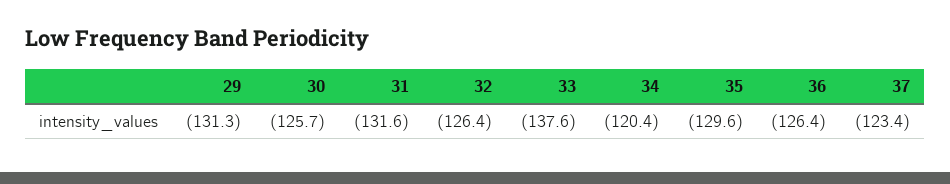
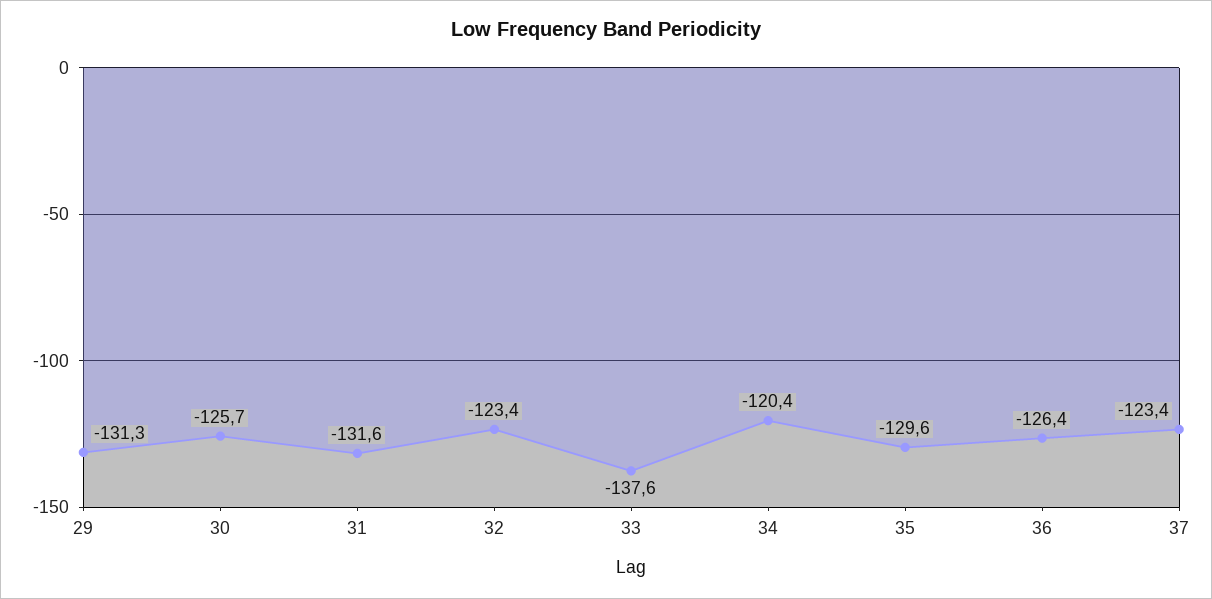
  {
    "29": -131.3,
    "30": -125.7,
    "31": -131.6,
-   "32": -126.4,
+   "32": -123.4,
    "33": -137.6,
    "34": -120.4,
    "35": -129.6,
    "36": -126.4,
    "37": -123.4
  }

